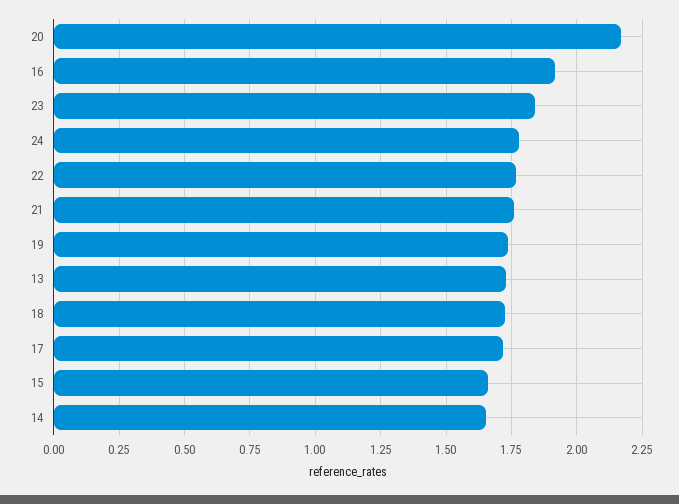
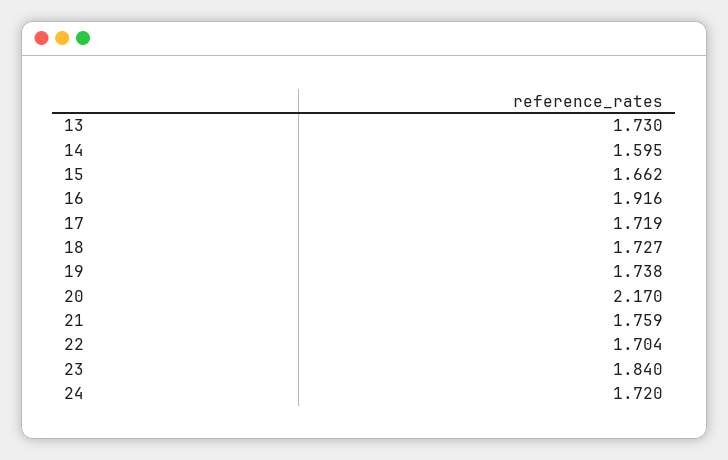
  {
    "20": 2.17,
    "16": 1.916,
    "23": 1.84,
-   "24": 1.775,
+   "24": 1.72,
-   "22": 1.775,
+   "22": 1.704,
    "21": 1.759,
    "19": 1.738,
    "13": 1.73,
    "18": 1.727,
    "17": 1.719,
    "15": 1.662,
-   "14": 1.65
+   "14": 1.595
  }

